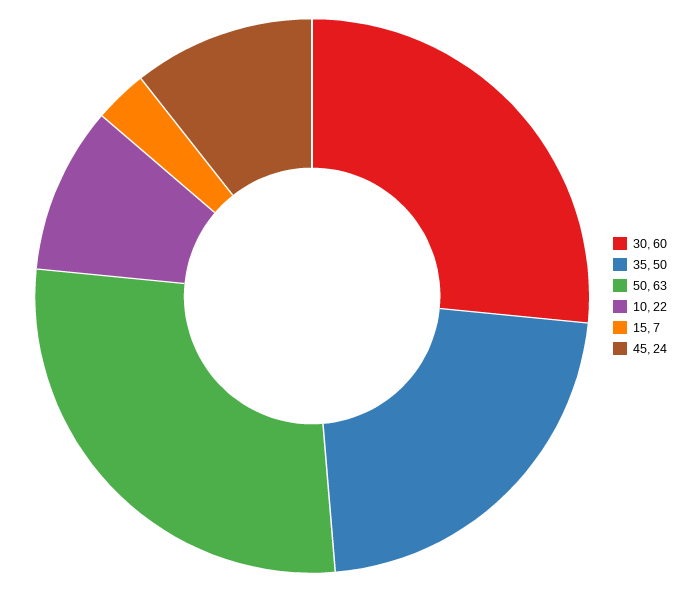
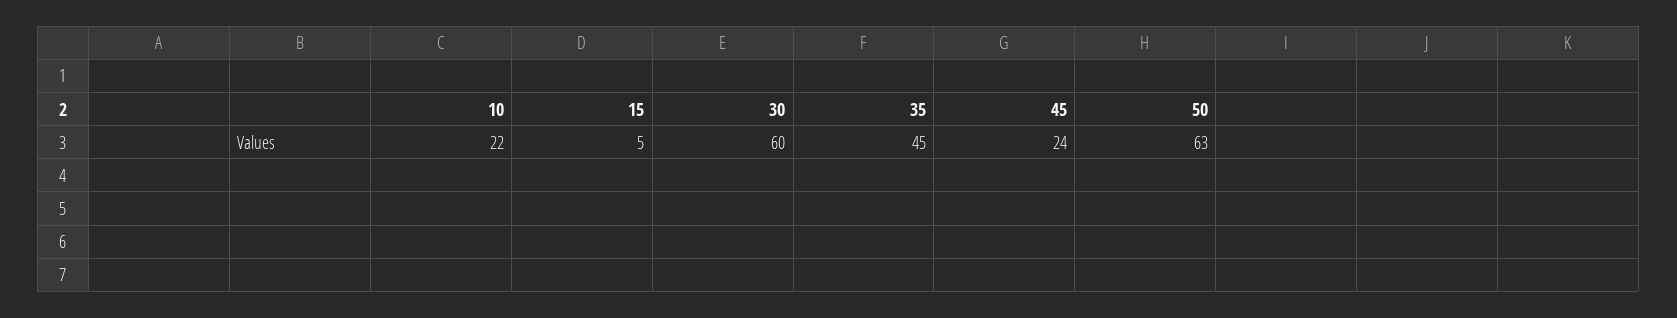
  {
    "30": 60,
-   "35": 50,
+   "35": 45,
    "50": 63,
    "10": 22,
-   "15": 7,
+   "15": 5,
    "45": 24
  }

